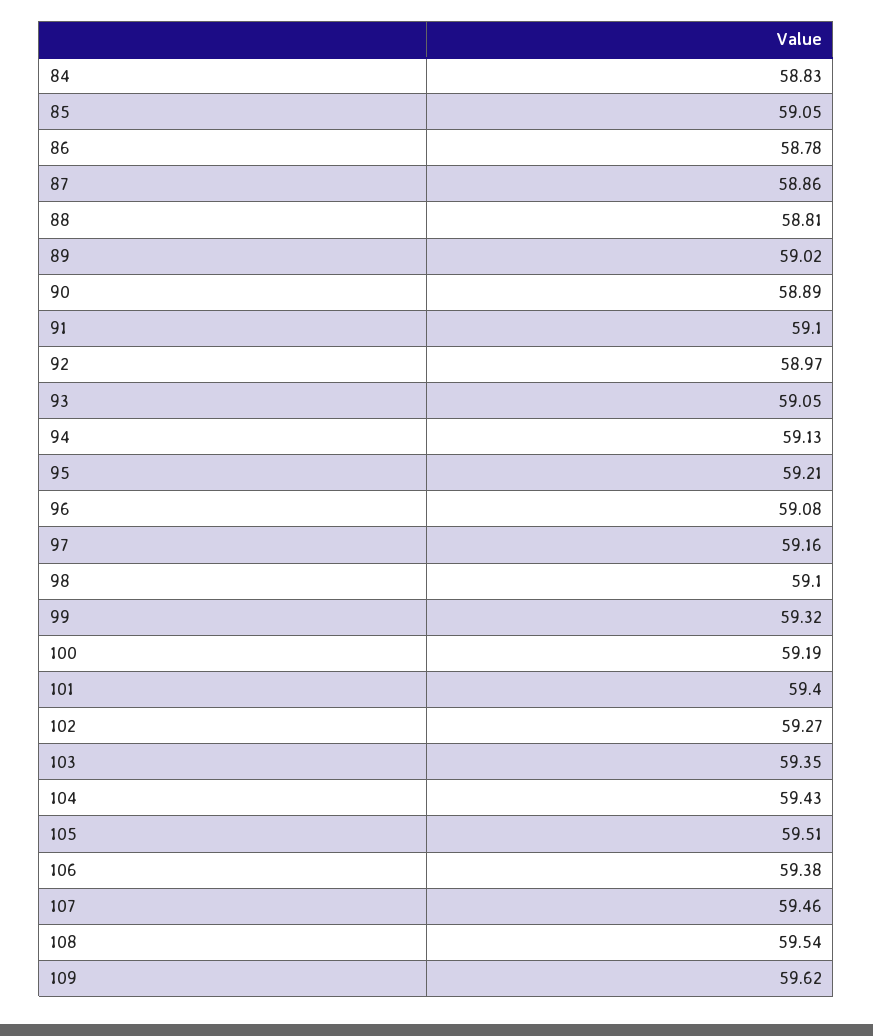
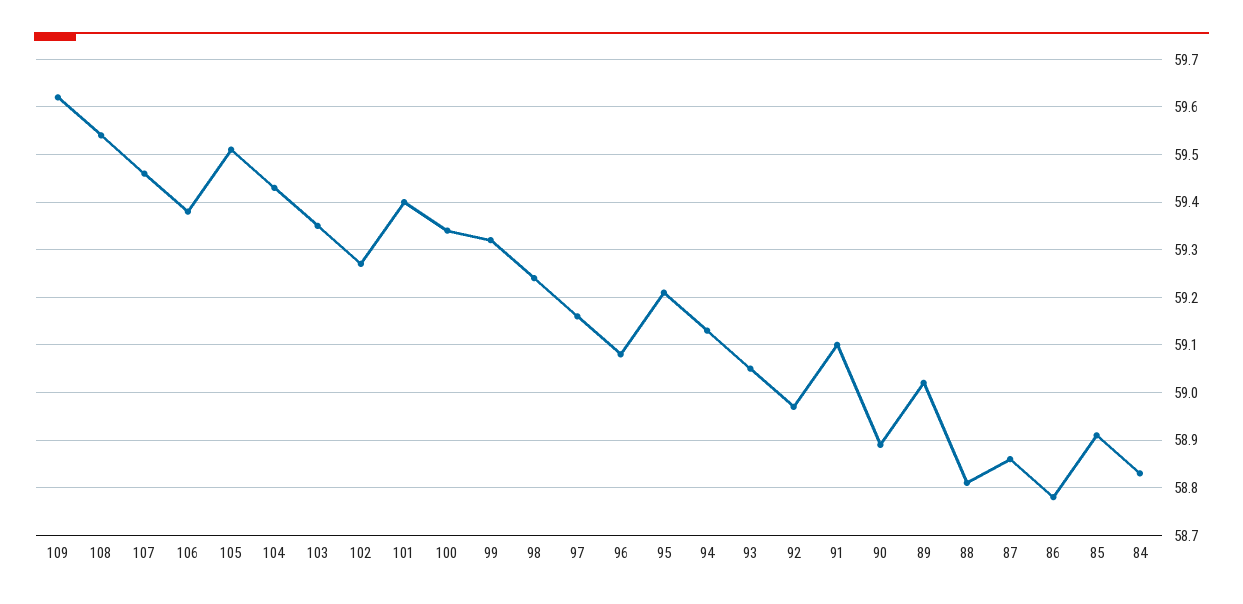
  {
    "84": 58.83,
-   "85": 59.05,
+   "85": 58.9,
    "86": 58.78,
    "87": 58.86,
    "88": 58.81,
    "89": 59.02,
    "90": 58.89,
    "91": 59.1,
    "92": 58.97,
    "93": 59.05,
    "94": 59.13,
    "95": 59.21,
    "96": 59.08,
    "97": 59.16,
-   "98": 59.1,
+   "98": 59.25,
    "99": 59.32,
-   "100": 59.19,
+   "100": 59.35,
    "101": 59.4,
    "102": 59.27,
    "103": 59.35,
    "104": 59.43,
    "105": 59.51,
    "106": 59.38,
    "107": 59.46,
    "108": 59.54,
    "109": 59.62
  }

